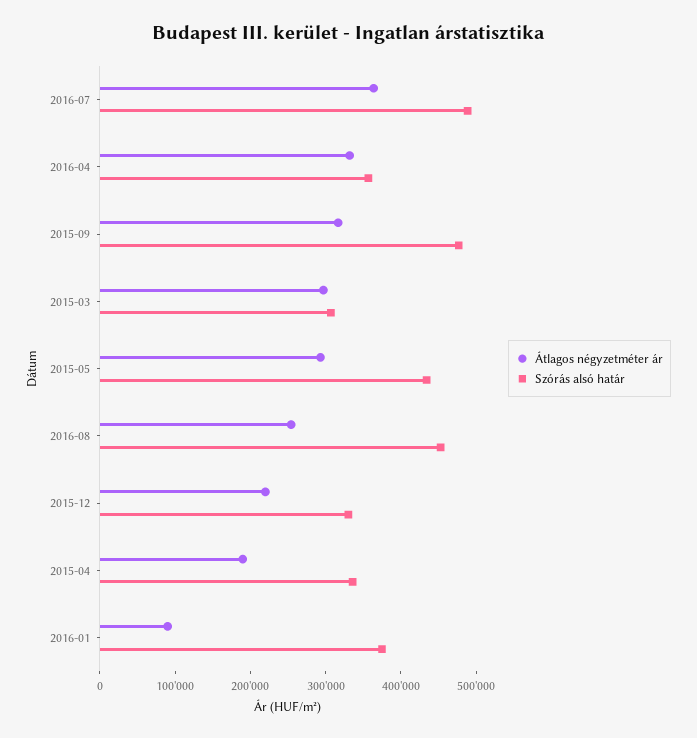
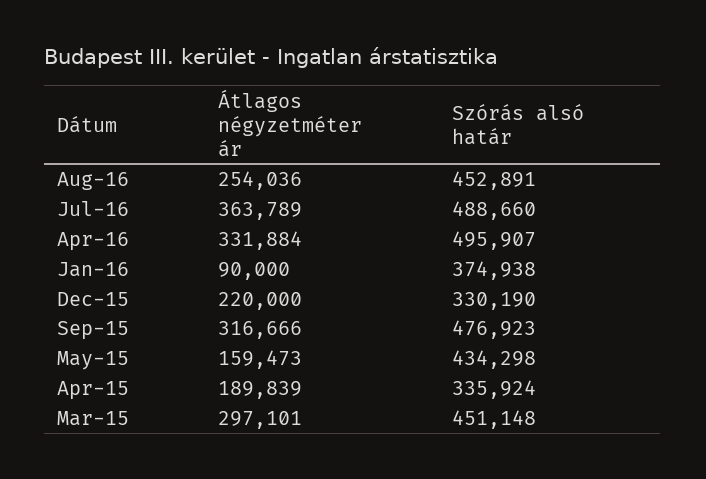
  {
    "Átlagos négyzetméter ár": {
      "2016-07": 363789,
      "2016-04": 331884,
      "2015-09": 316666,
      "2015-03": 297101,
-     "2015-05": 300000,
+     "2015-05": 159473,
      "2016-08": 254036,
      "2015-12": 220000,
      "2015-04": 189839,
      "2016-01": 90000
    },
    "Szórás alsó határ": {
      "2016-07": 488660,
-     "2016-04": 360000,
+     "2016-04": 495907,
      "2015-09": 476923,
-     "2015-03": 300000,
+     "2015-03": 451148,
      "2015-05": 434298,
      "2016-08": 452891,
      "2015-12": 330190,
      "2015-04": 335924,
      "2016-01": 374938
    }
  }

